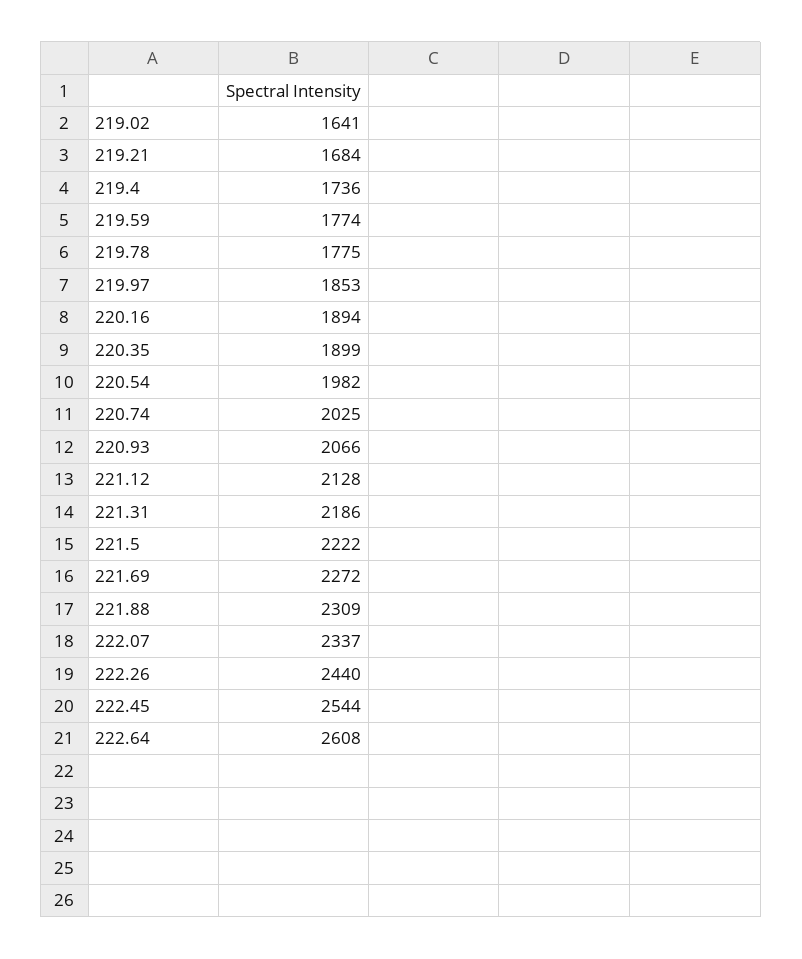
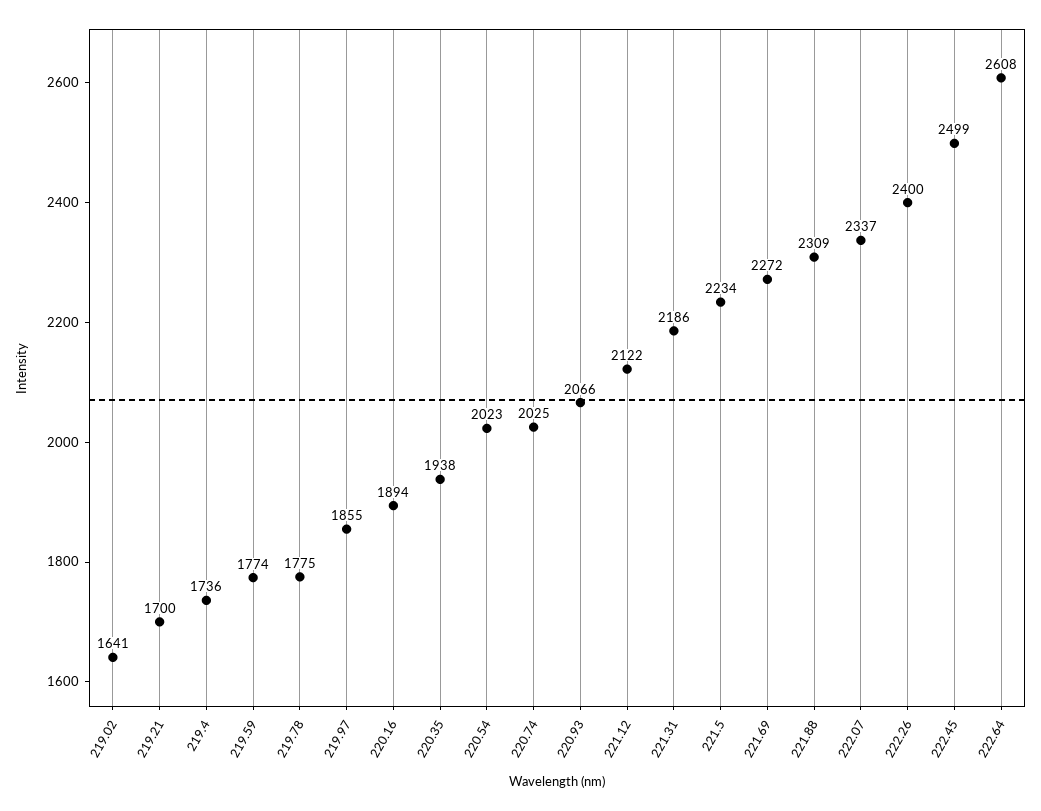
  {
    "219.02": 1641,
-   "219.21": 1684,
+   "219.21": 1700,
    "219.4": 1736,
    "219.59": 1774,
    "219.78": 1775,
-   "219.97": 1853,
+   "219.97": 1855,
    "220.16": 1894,
-   "220.35": 1899,
+   "220.35": 1938,
-   "220.54": 1982,
+   "220.54": 2023,
    "220.74": 2025,
    "220.93": 2066,
-   "221.12": 2128,
+   "221.12": 2122,
    "221.31": 2186,
-   "221.5": 2222,
+   "221.5": 2234,
    "221.69": 2272,
    "221.88": 2309,
    "222.07": 2337,
-   "222.26": 2440,
+   "222.26": 2400,
-   "222.45": 2544,
+   "222.45": 2499,
    "222.64": 2608
  }

